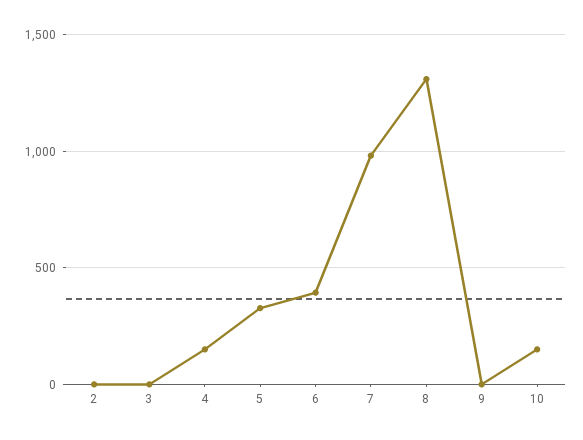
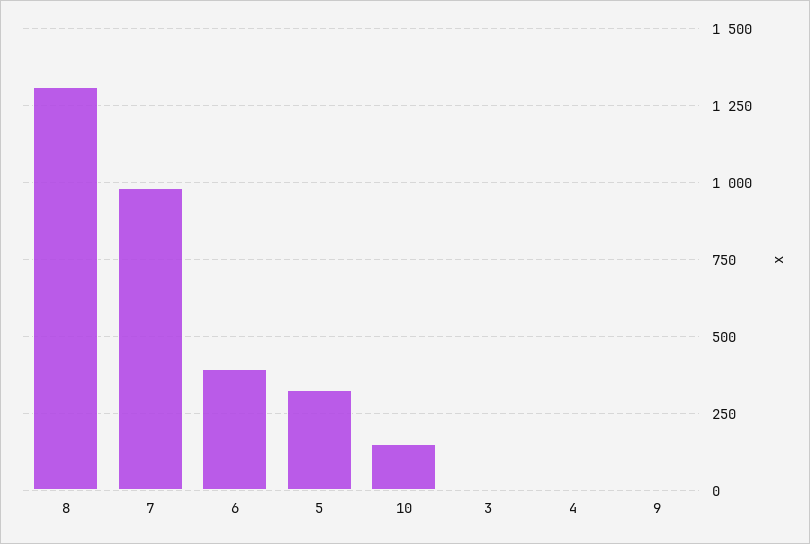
  {
-   "2": 0,
    "3": 0,
-   "4": 150,
+   "4": 0,
    "5": 325,
    "6": 400,
    "7": 975,
    "8": 1300,
    "9": 0,
    "10": 150
  }

